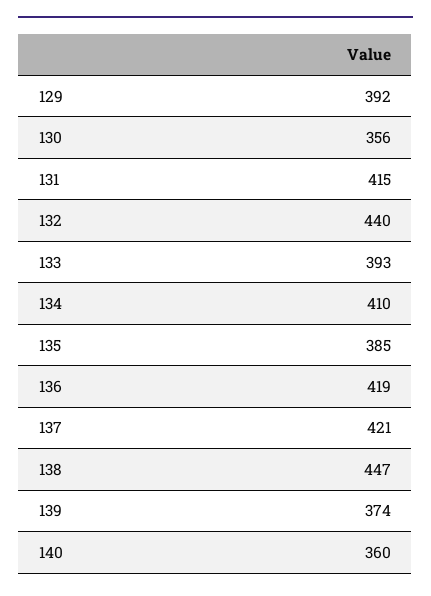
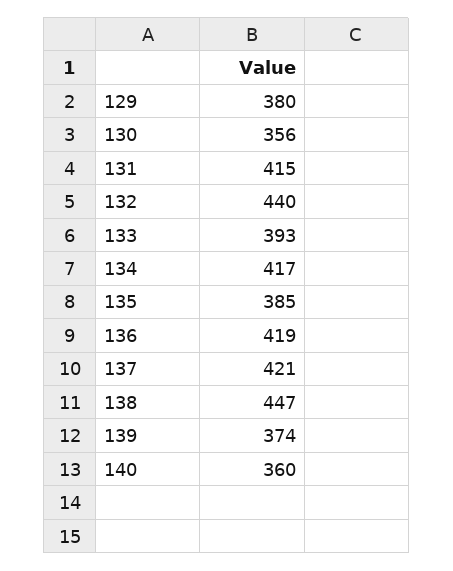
  {
-   "129": 392,
+   "129": 380,
    "130": 356,
    "131": 415,
    "132": 440,
    "133": 393,
-   "134": 410,
+   "134": 417,
    "135": 385,
    "136": 419,
    "137": 421,
    "138": 447,
    "139": 374,
    "140": 360
  }

